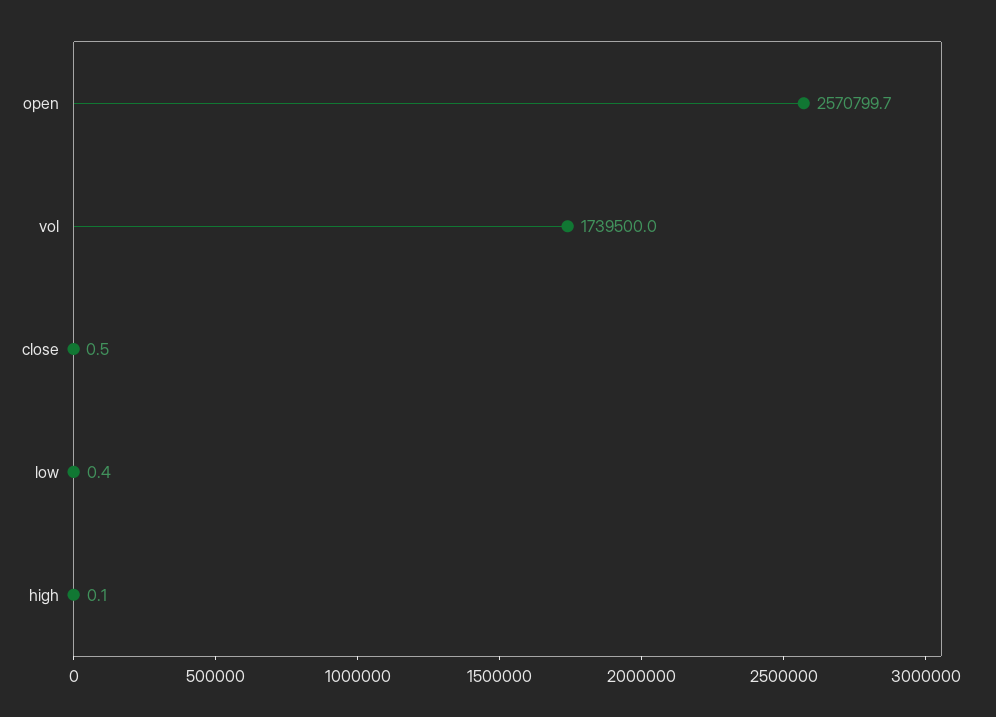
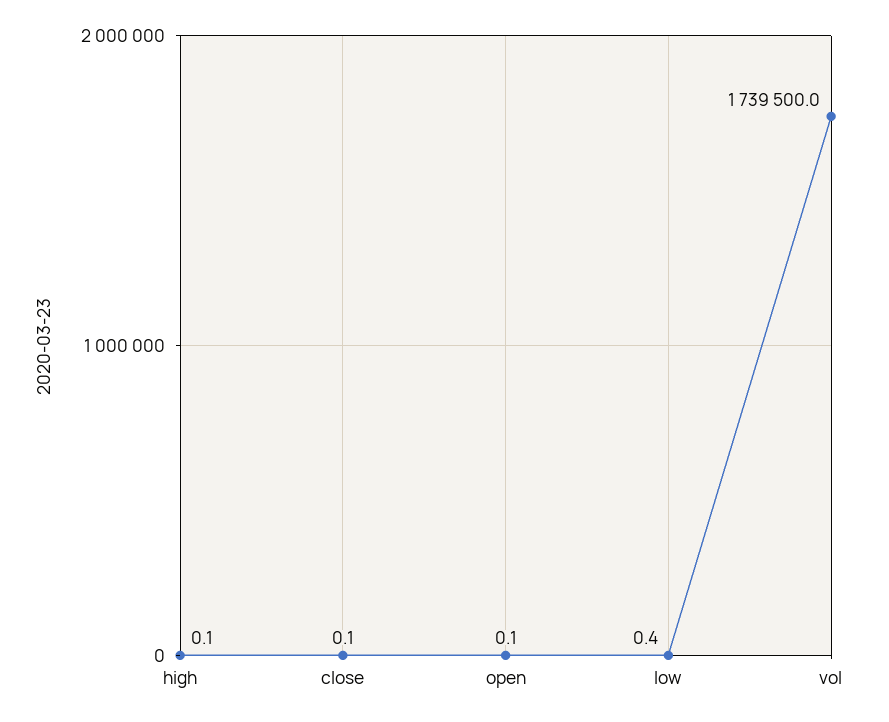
  {
-   "open": 2570799.7,
+   "open": 0.1,
    "vol": 1739500,
-   "close": 0.5,
+   "close": 0.1,
    "low": 0.4,
    "high": 0.1
  }

